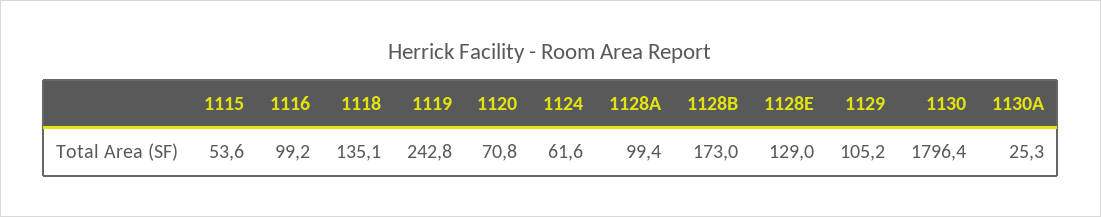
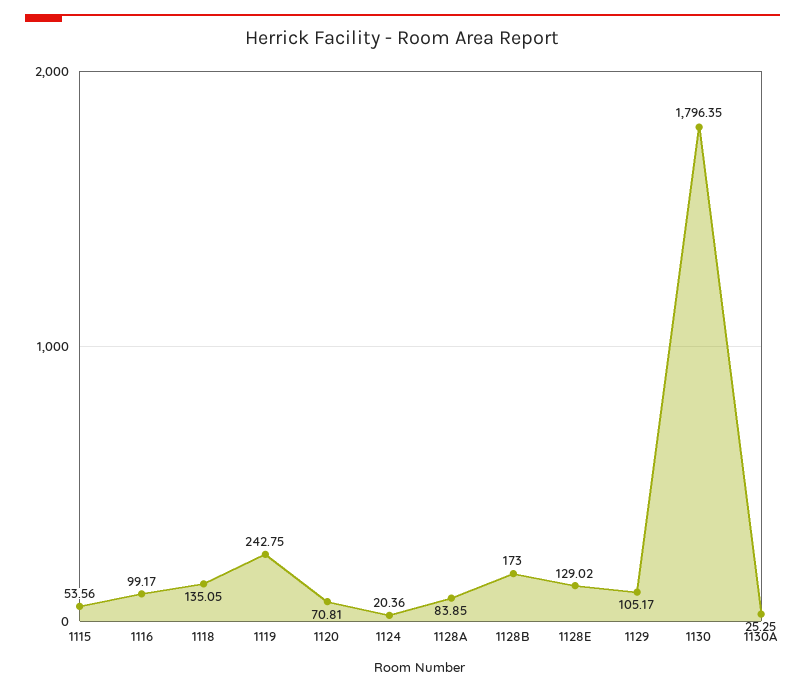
  {
    "1115": 53.56,
    "1116": 99.17,
    "1118": 135.05,
    "1119": 242.75,
    "1120": 70.81,
-   "1124": 61.6,
+   "1124": 20.36,
-   "1128A": 99.4,
+   "1128A": 83.85,
    "1128B": 173,
    "1128E": 129.02,
    "1129": 105.17,
    "1130": 1796.35,
    "1130A": 25.25
  }

